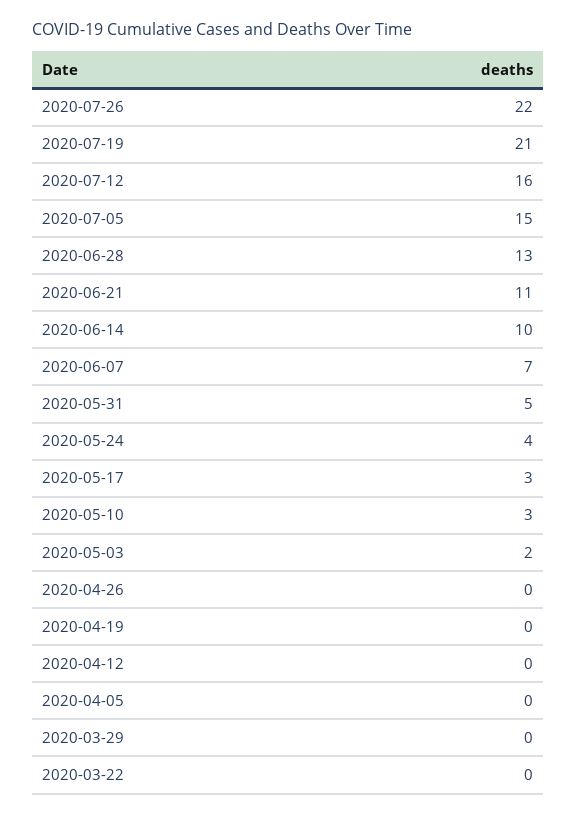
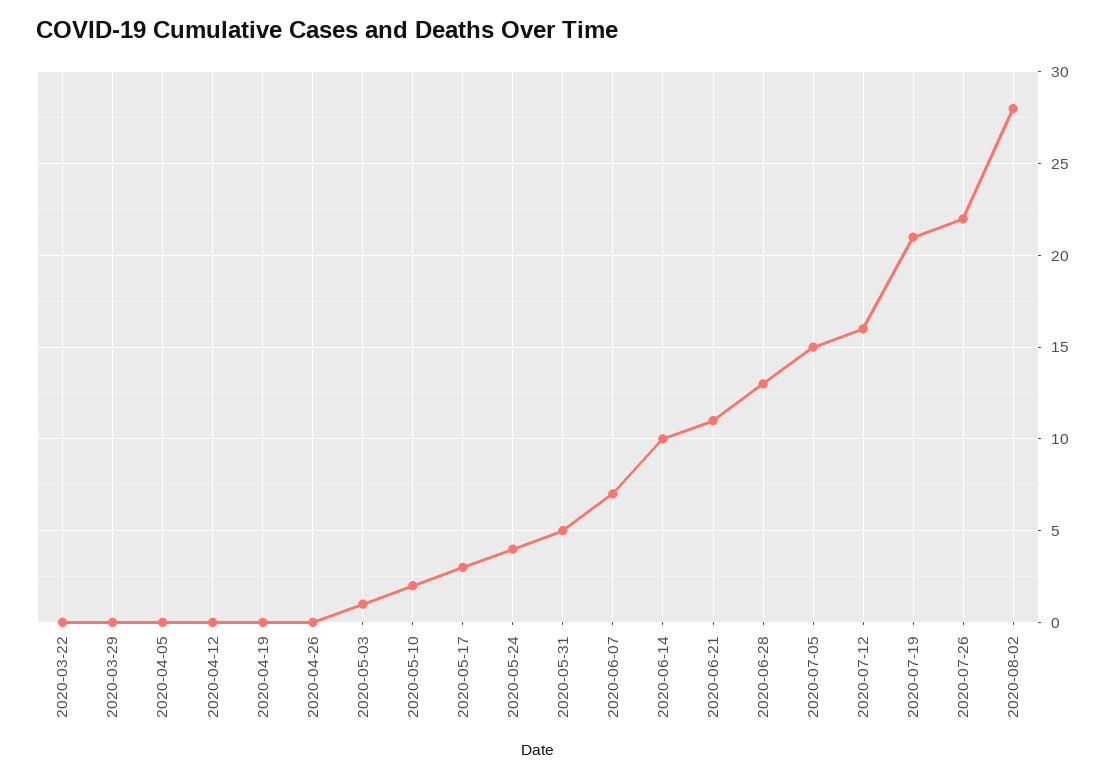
  {
    "2020-07-26": 22,
    "2020-07-19": 21,
    "2020-07-12": 16,
    "2020-07-05": 15,
    "2020-06-28": 13,
    "2020-06-21": 11,
    "2020-06-14": 10,
    "2020-06-07": 7,
    "2020-05-31": 5,
    "2020-05-24": 4,
    "2020-05-17": 3,
-   "2020-05-10": 3,
+   "2020-05-10": 2,
-   "2020-05-03": 2,
+   "2020-05-03": 1,
    "2020-04-26": 0,
    "2020-04-19": 0,
    "2020-04-12": 0,
    "2020-04-05": 0,
    "2020-03-29": 0,
-   "2020-03-22": 0
+   "2020-03-22": 0,
+   "2020-08-02": 28
  }

